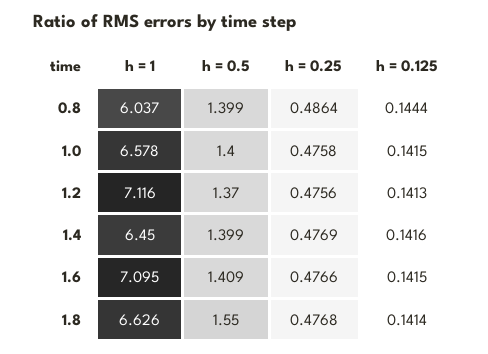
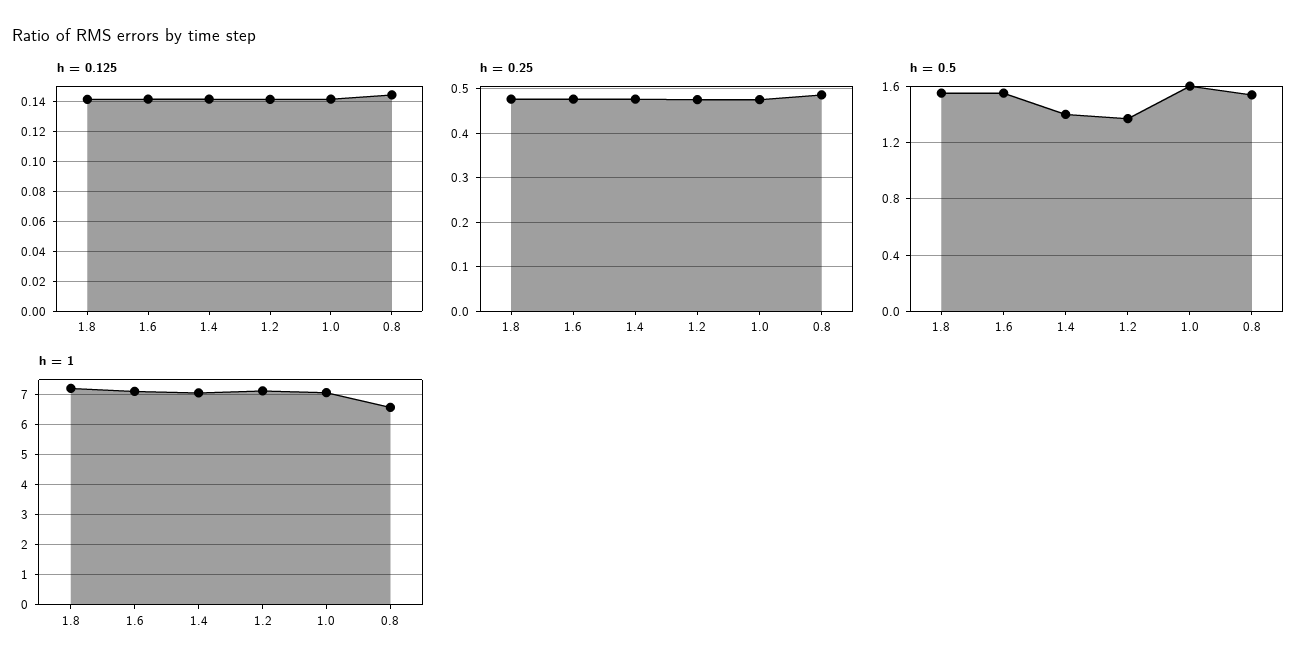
  {
    "h = 1": {
-     "0.8": 6.037,
+     "0.8": 6.6,
-     "1.0": 6.578,
+     "1.0": 7,
      "1.2": 7.116,
-     "1.4": 6.45,
+     "1.4": 7,
      "1.6": 7.095,
-     "1.8": 6.626
+     "1.8": 7.2
    },
    "h = 0.5": {
-     "0.8": 1.399,
+     "0.8": 1.55,
-     "1.0": 1.4,
+     "1.0": 1.6,
      "1.2": 1.37,
      "1.4": 1.399,
-     "1.6": 1.409,
+     "1.6": 1.55,
      "1.8": 1.55
    },
    "h = 0.25": {
      "0.8": 0.4864,
      "1.0": 0.4758,
      "1.2": 0.4756,
      "1.4": 0.4769,
      "1.6": 0.4766,
      "1.8": 0.4768
    },
    "h = 0.125": {
      "0.8": 0.1444,
      "1.0": 0.1415,
      "1.2": 0.1413,
      "1.4": 0.1416,
      "1.6": 0.1415,
      "1.8": 0.1414
    }
  }

